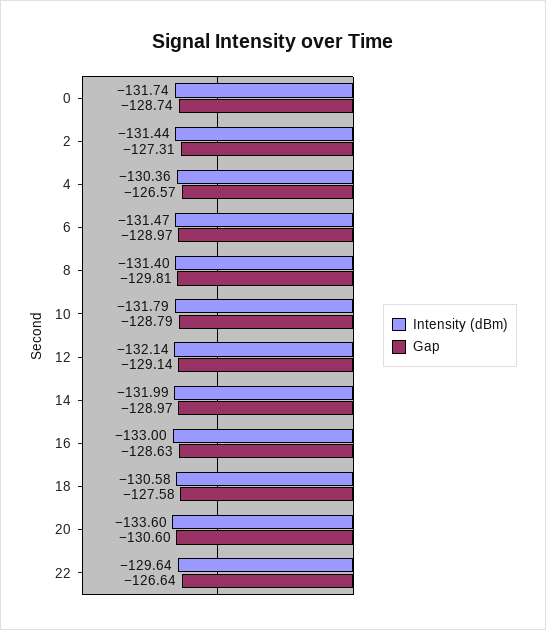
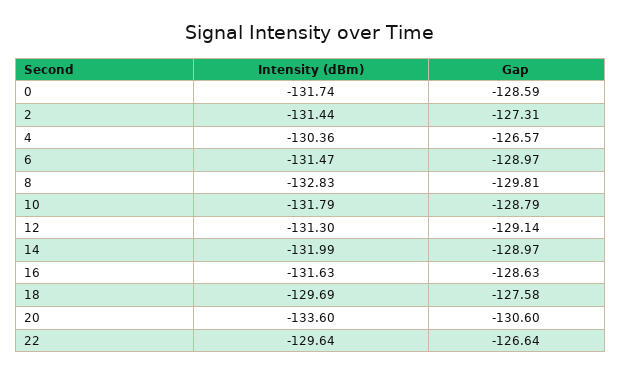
  {
    "Intensity (dBm)": {
      "0": -131.74,
      "2": -131.44,
      "4": -130.36,
      "6": -131.47,
-     "8": -131.4,
+     "8": -132.83,
      "10": -131.79,
-     "12": -132.14,
+     "12": -131.3,
      "14": -131.99,
-     "16": -133,
+     "16": -131.63,
-     "18": -130.58,
+     "18": -129.69,
      "20": -133.6,
      "22": -129.64
    },
    "Gap": {
-     "0": -128.74,
+     "0": -128.59,
      "2": -127.31,
      "4": -126.57,
      "6": -128.97,
      "8": -129.81,
      "10": -128.79,
      "12": -129.14,
      "14": -128.97,
      "16": -128.63,
      "18": -127.58,
      "20": -130.6,
      "22": -126.64
    }
  }

